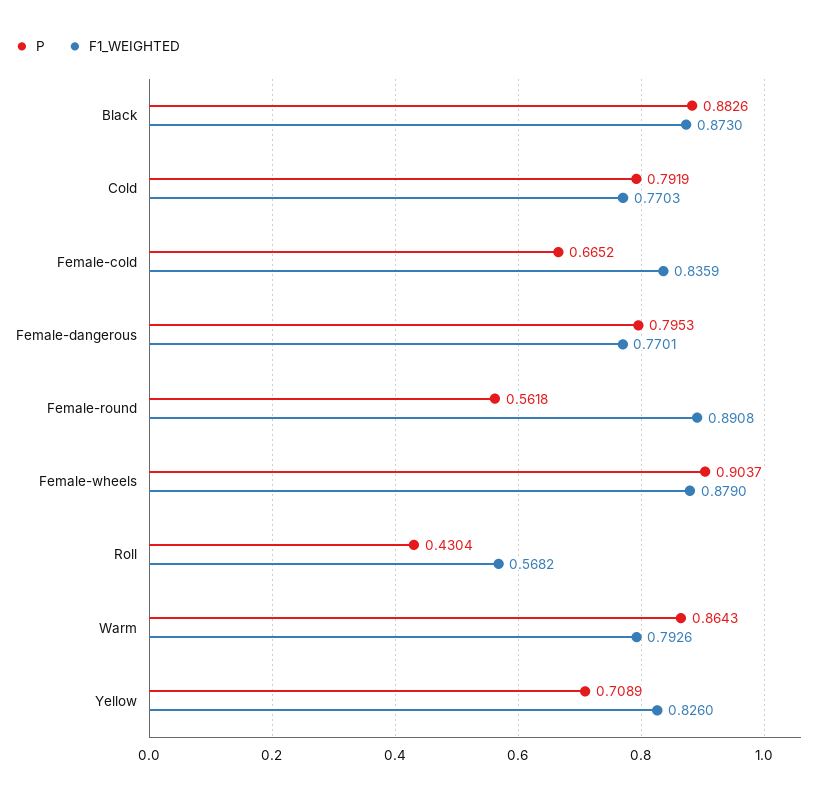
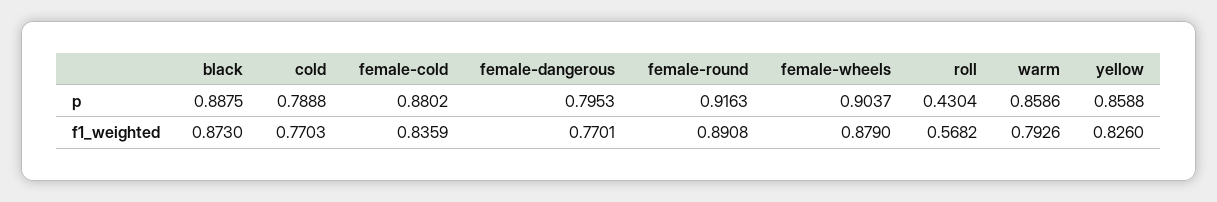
  {
    "P": {
-     "Black": 0.8826,
+     "Black": 0.8875,
-     "Cold": 0.7919,
+     "Cold": 0.7888,
-     "Female-cold": 0.6652,
+     "Female-cold": 0.8802,
      "Female-dangerous": 0.7953,
-     "Female-round": 0.5618,
+     "Female-round": 0.9163,
      "Female-wheels": 0.9037,
      "Roll": 0.4304,
-     "Warm": 0.8643,
+     "Warm": 0.8586,
-     "Yellow": 0.7089
+     "Yellow": 0.8588
    },
    "F1_WEIGHTED": {
      "Black": 0.873,
      "Cold": 0.7703,
      "Female-cold": 0.8359,
      "Female-dangerous": 0.7701,
      "Female-round": 0.8908,
      "Female-wheels": 0.879,
      "Roll": 0.5682,
      "Warm": 0.7926,
      "Yellow": 0.826
    }
  }

